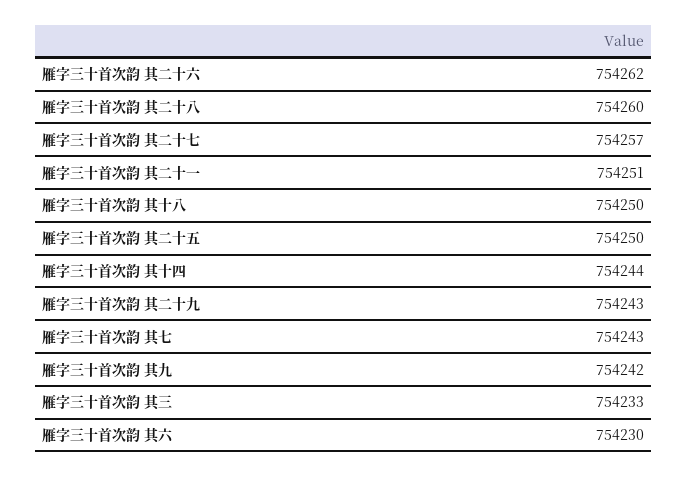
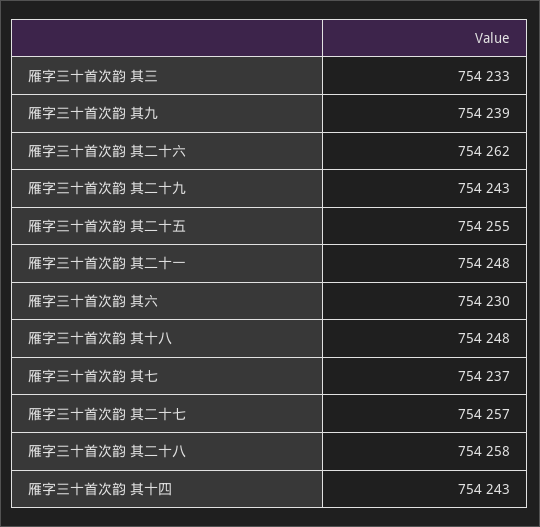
  {
    "雁字三十首次韵 其二十六": 754262,
-   "雁字三十首次韵 其二十八": 754260,
+   "雁字三十首次韵 其二十八": 754258,
    "雁字三十首次韵 其二十七": 754257,
-   "雁字三十首次韵 其二十一": 754251,
+   "雁字三十首次韵 其二十一": 754248,
-   "雁字三十首次韵 其十八": 754250,
+   "雁字三十首次韵 其十八": 754248,
-   "雁字三十首次韵 其二十五": 754250,
+   "雁字三十首次韵 其二十五": 754255,
-   "雁字三十首次韵 其十四": 754244,
+   "雁字三十首次韵 其十四": 754243,
    "雁字三十首次韵 其二十九": 754243,
-   "雁字三十首次韵 其七": 754243,
+   "雁字三十首次韵 其七": 754237,
-   "雁字三十首次韵 其九": 754242,
+   "雁字三十首次韵 其九": 754239,
    "雁字三十首次韵 其三": 754233,
    "雁字三十首次韵 其六": 754230
  }

